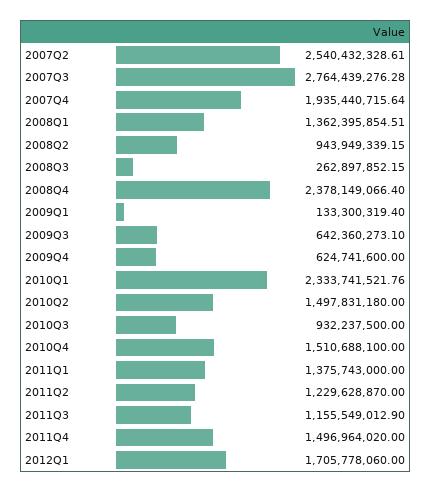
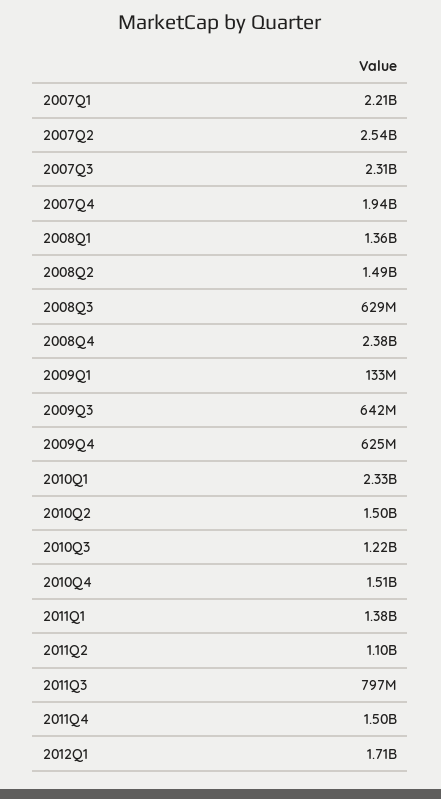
  {
    "2007Q2": 2540432328.61,
-   "2007Q3": 2764439276.28,
+   "2007Q3": 2310000000,
    "2007Q4": 1935440715.64,
    "2008Q1": 1362395854.51,
-   "2008Q2": 943949339.15,
+   "2008Q2": 1490000000,
-   "2008Q3": 262897852.15,
+   "2008Q3": 629000000,
    "2008Q4": 2378149066.4,
    "2009Q1": 133300319.4,
    "2009Q3": 642360273.1,
    "2009Q4": 624741600,
    "2010Q1": 2333741521.76,
    "2010Q2": 1497831180,
-   "2010Q3": 932237500,
+   "2010Q3": 1220000000,
    "2010Q4": 1510688100,
    "2011Q1": 1375743000,
-   "2011Q2": 1229628870,
+   "2011Q2": 1100000000,
-   "2011Q3": 1155549012.9,
+   "2011Q3": 797000000,
    "2011Q4": 1496964020,
-   "2012Q1": 1705778060
+   "2012Q1": 1705778060,
+   "2007Q1": 2210000000
  }

